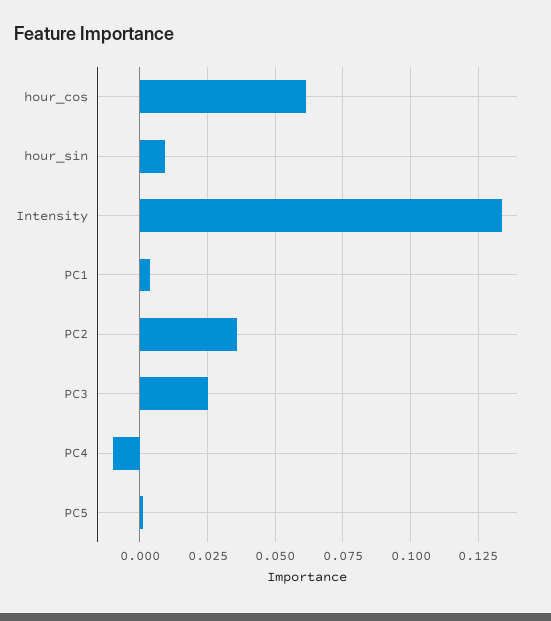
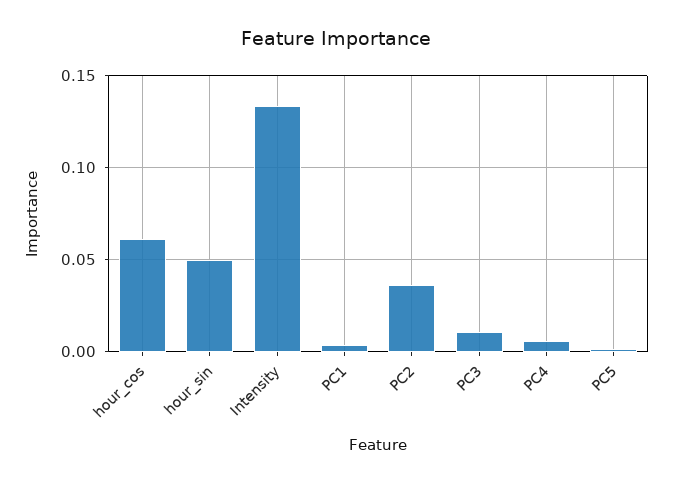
  {
    "hour_cos": 0.0625,
-   "hour_sin": 0.01,
+   "hour_sin": 0.05,
    "Intensity": 0.1325,
    "PC1": 0.0025,
    "PC2": 0.035,
-   "PC3": 0.025,
+   "PC3": 0.01,
-   "PC4": -0.01,
+   "PC4": 0.005,
    "PC5": 0
  }

